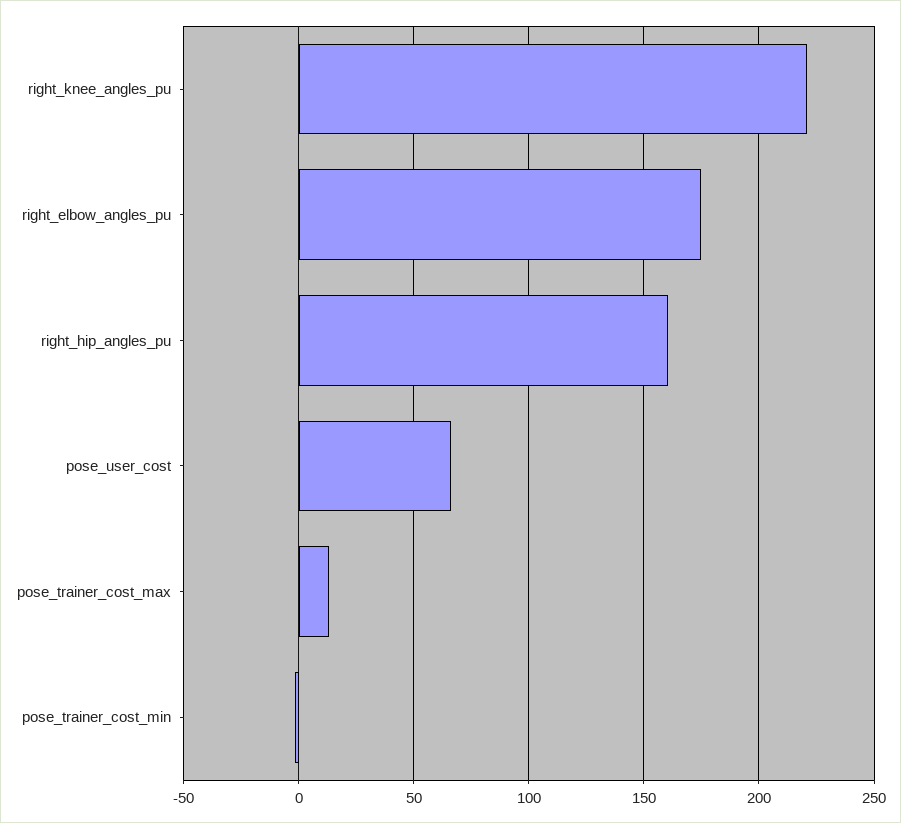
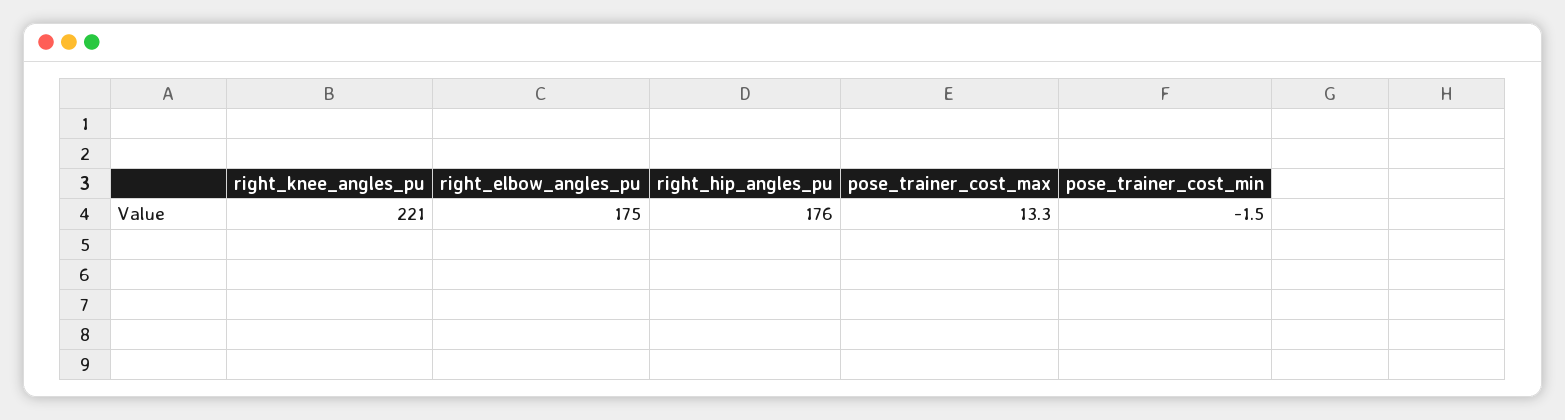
  {
    "right_knee_angles_pu": 221,
    "right_elbow_angles_pu": 175,
-   "right_hip_angles_pu": 160,
+   "right_hip_angles_pu": 176,
-   "pose_user_cost": 65,
    "pose_trainer_cost_max": 13.3,
    "pose_trainer_cost_min": -1.5
  }

